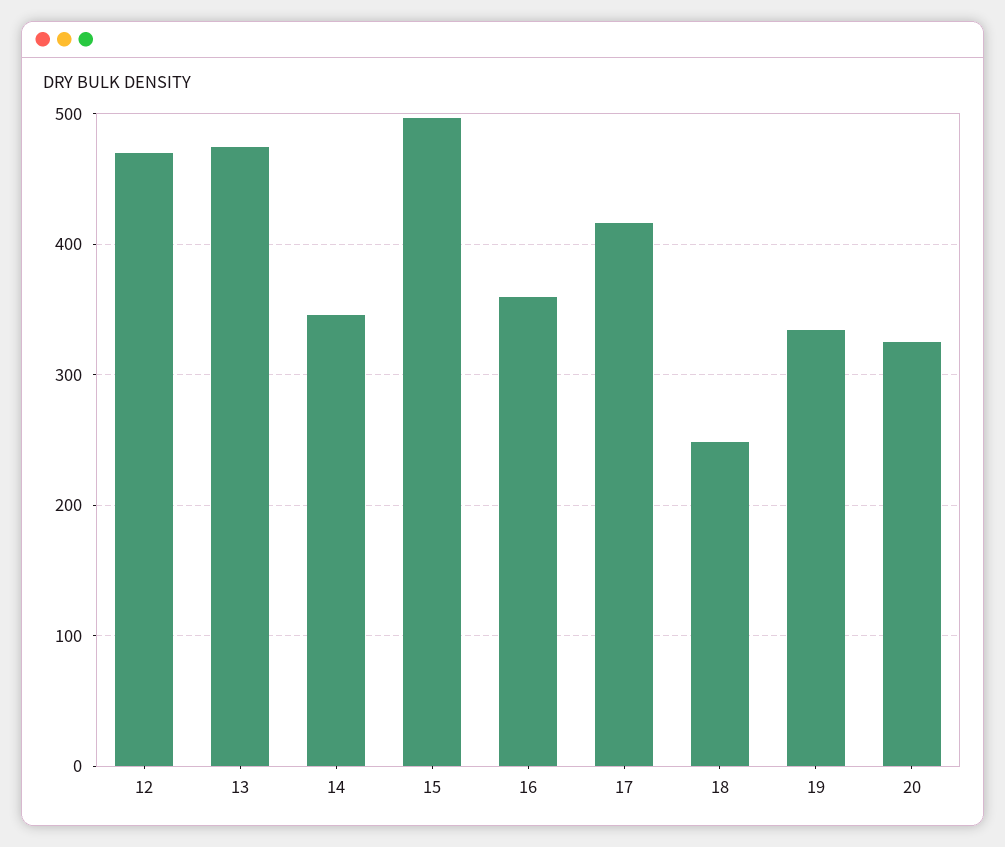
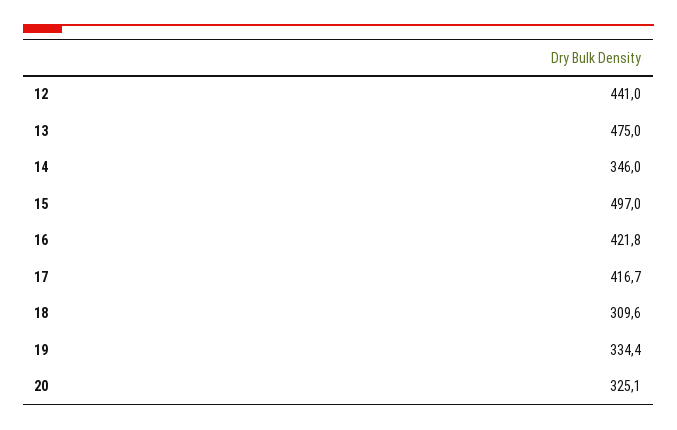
  {
-   "12": 470,
+   "12": 441,
    "13": 475,
    "14": 346,
    "15": 497,
-   "16": 360,
+   "16": 421.8,
    "17": 416.7,
-   "18": 250,
+   "18": 309.6,
    "19": 334.4,
    "20": 325.1
  }

